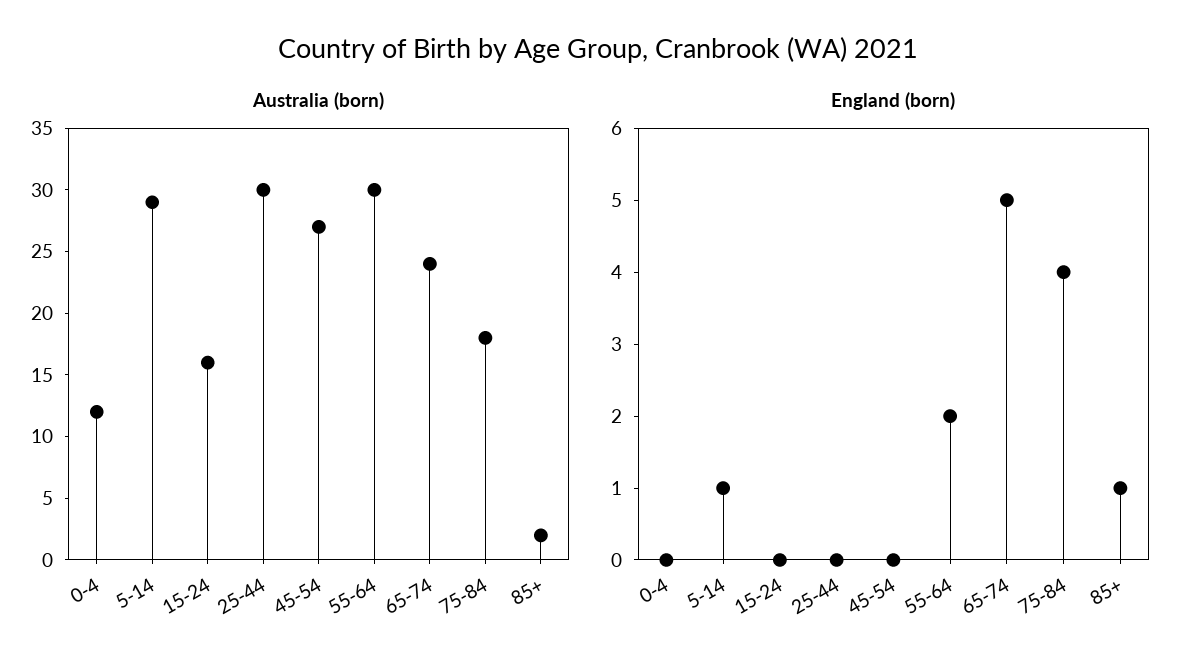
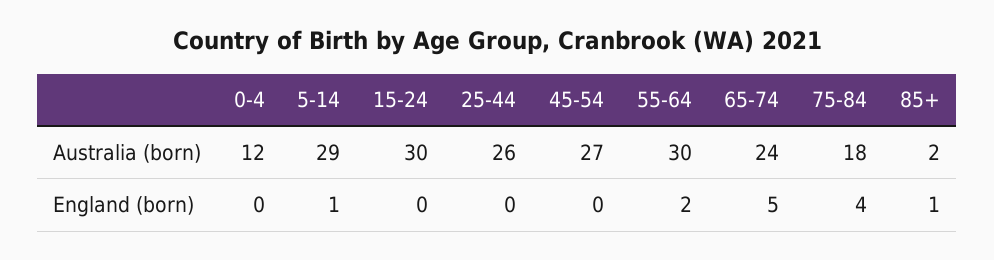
  {
    "Australia (born)": {
      "0-4": 12,
      "5-14": 29,
-     "15-24": 16,
+     "15-24": 30,
-     "25-44": 30,
+     "25-44": 26,
      "45-54": 27,
      "55-64": 30,
      "65-74": 24,
      "75-84": 18,
      "85+": 2
    },
    "England (born)": {
      "0-4": 0,
      "5-14": 1,
      "15-24": 0,
      "25-44": 0,
      "45-54": 0,
      "55-64": 2,
      "65-74": 5,
      "75-84": 4,
      "85+": 1
    }
  }

